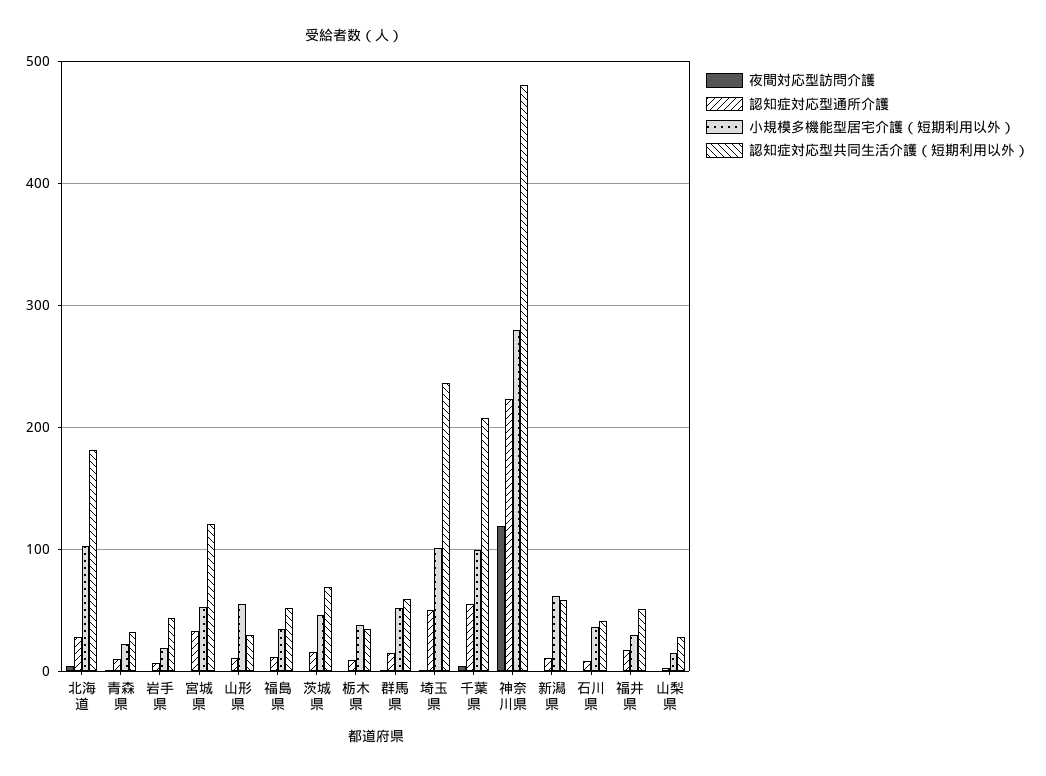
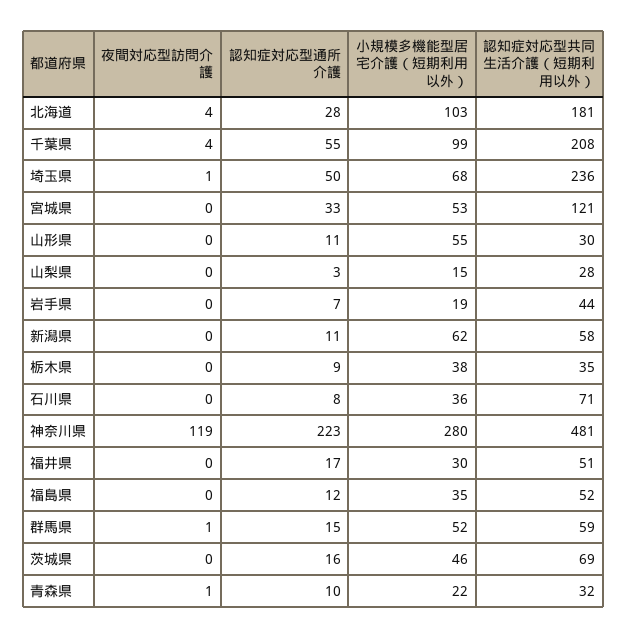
  {
    "夜間対応型訪問介護": {
      "北海道": 4,
      "青森県": 1,
      "岩手県": 0,
      "宮城県": 0,
      "山形県": 0,
      "福島県": 0,
      "茨城県": 0,
      "栃木県": 0,
      "群馬県": 1,
      "埼玉県": 1,
      "千葉県": 4,
      "神奈川県": 119,
      "新潟県": 0,
      "石川県": 0,
      "福井県": 0,
      "山梨県": 0
    },
    "認知症対応型通所介護": {
      "北海道": 28,
      "青森県": 10,
      "岩手県": 7,
      "宮城県": 33,
      "山形県": 11,
      "福島県": 12,
      "茨城県": 16,
      "栃木県": 9,
      "群馬県": 15,
      "埼玉県": 50,
      "千葉県": 55,
      "神奈川県": 223,
      "新潟県": 11,
      "石川県": 8,
      "福井県": 17,
      "山梨県": 3
    },
    "小規模多機能型居宅介護（短期利用以外）": {
      "北海道": 103,
      "青森県": 22,
      "岩手県": 19,
      "宮城県": 53,
      "山形県": 55,
      "福島県": 35,
      "茨城県": 46,
      "栃木県": 38,
      "群馬県": 52,
-     "埼玉県": 100,
+     "埼玉県": 68,
      "千葉県": 99,
      "神奈川県": 280,
      "新潟県": 62,
      "石川県": 36,
      "福井県": 30,
      "山梨県": 15
    },
    "認知症対応型共同生活介護（短期利用以外）": {
      "北海道": 181,
      "青森県": 32,
      "岩手県": 44,
      "宮城県": 121,
      "山形県": 30,
      "福島県": 52,
      "茨城県": 69,
      "栃木県": 35,
      "群馬県": 59,
      "埼玉県": 236,
      "千葉県": 208,
      "神奈川県": 481,
      "新潟県": 58,
-     "石川県": 40,
+     "石川県": 71,
      "福井県": 51,
      "山梨県": 28
    }
  }

